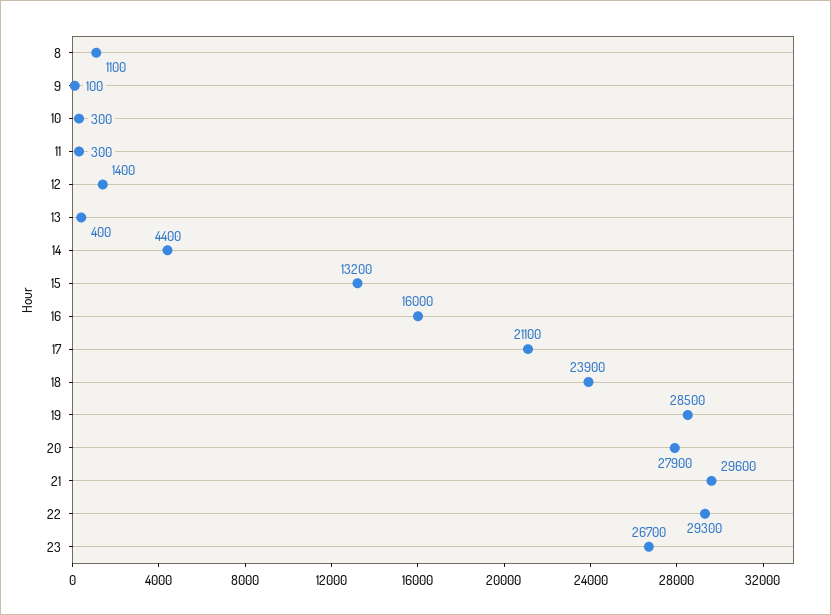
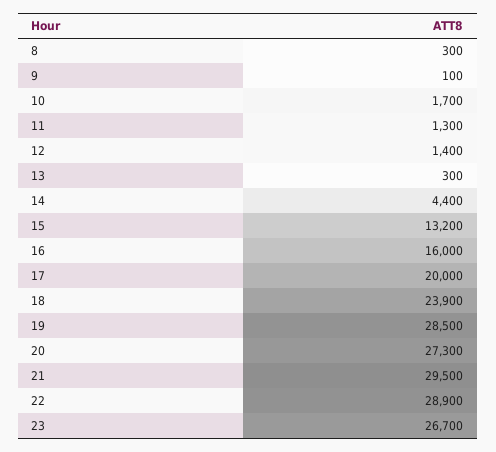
  {
-   "8": 1100,
+   "8": 300,
    "9": 100,
-   "10": 300,
+   "10": 1700,
-   "11": 300,
+   "11": 1300,
    "12": 1400,
-   "13": 400,
+   "13": 300,
    "14": 4400,
    "15": 13200,
    "16": 16000,
-   "17": 21100,
+   "17": 20000,
    "18": 23900,
    "19": 28500,
-   "20": 27900,
+   "20": 27300,
-   "21": 29600,
+   "21": 29500,
-   "22": 29300,
+   "22": 28900,
    "23": 26700
  }

